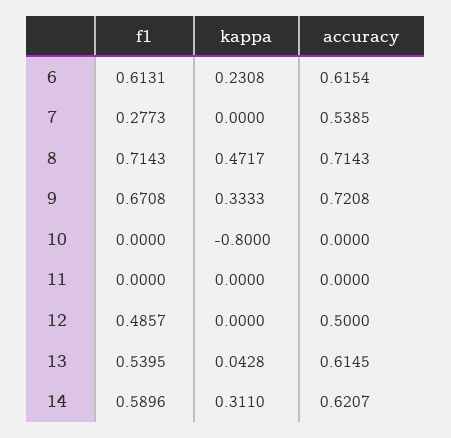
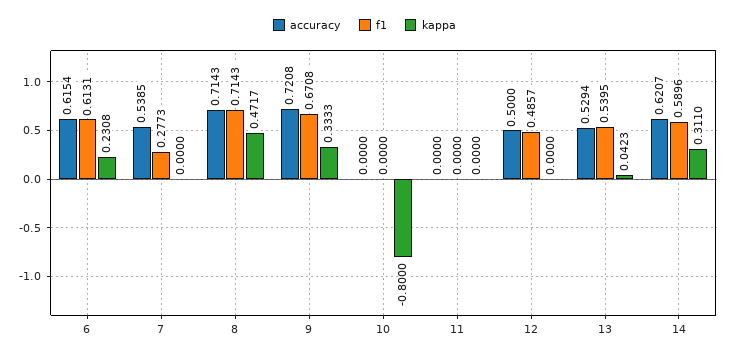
  {
    "f1": {
      "6": 0.6131,
      "7": 0.2773,
      "8": 0.7143,
      "9": 0.6708,
      "10": 0,
      "11": 0,
      "12": 0.4857,
      "13": 0.5395,
      "14": 0.5896
    },
    "kappa": {
      "6": 0.2308,
      "7": 0,
      "8": 0.4717,
      "9": 0.3333,
      "10": -0.8,
      "11": 0,
      "12": 0,
-     "13": 0.0428,
+     "13": 0.0423,
      "14": 0.311
    },
    "accuracy": {
      "6": 0.6154,
      "7": 0.5385,
      "8": 0.7143,
      "9": 0.7208,
      "10": 0,
      "11": 0,
      "12": 0.5,
-     "13": 0.6145,
+     "13": 0.5294,
      "14": 0.6207
    }
  }

